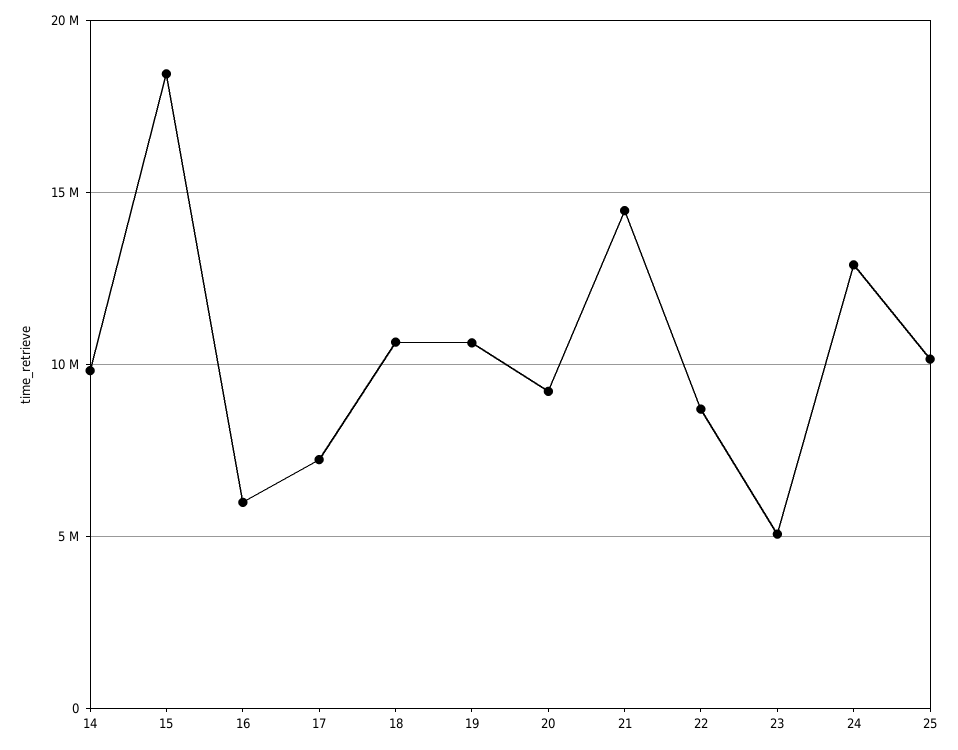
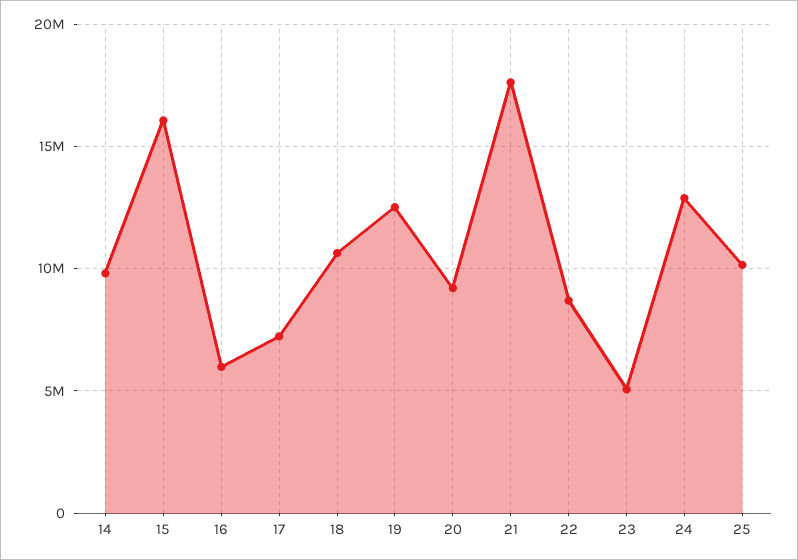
  {
    "14": 10000000,
-   "15": 18500000,
+   "15": 16000000,
    "16": 6000000,
    "17": 7000000,
    "18": 10500000,
-   "19": 10500000,
+   "19": 12500000,
    "20": 9000000,
-   "21": 14500000,
+   "21": 17500000,
    "22": 8500000,
    "23": 5000000,
    "24": 13000000,
    "25": 10000000
  }

